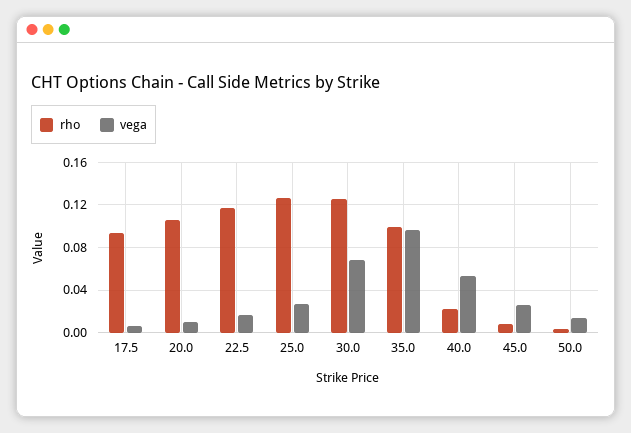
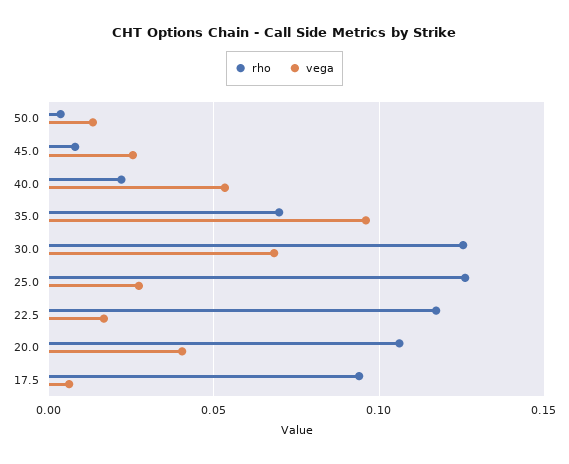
  {
    "rho": {
      "17.5": 0.095,
      "20.0": 0.105,
      "22.5": 0.115,
      "25.0": 0.125,
      "30.0": 0.125,
-     "35.0": 0.1,
+     "35.0": 0.07,
      "40.0": 0.02,
      "45.0": 0.01,
      "50.0": 0.005
    },
    "vega": {
      "17.5": 0.005,
-     "20.0": 0.01,
+     "20.0": 0.04,
      "22.5": 0.015,
      "25.0": 0.025,
      "30.0": 0.07,
      "35.0": 0.095,
      "40.0": 0.055,
      "45.0": 0.025,
      "50.0": 0.015
    }
  }

